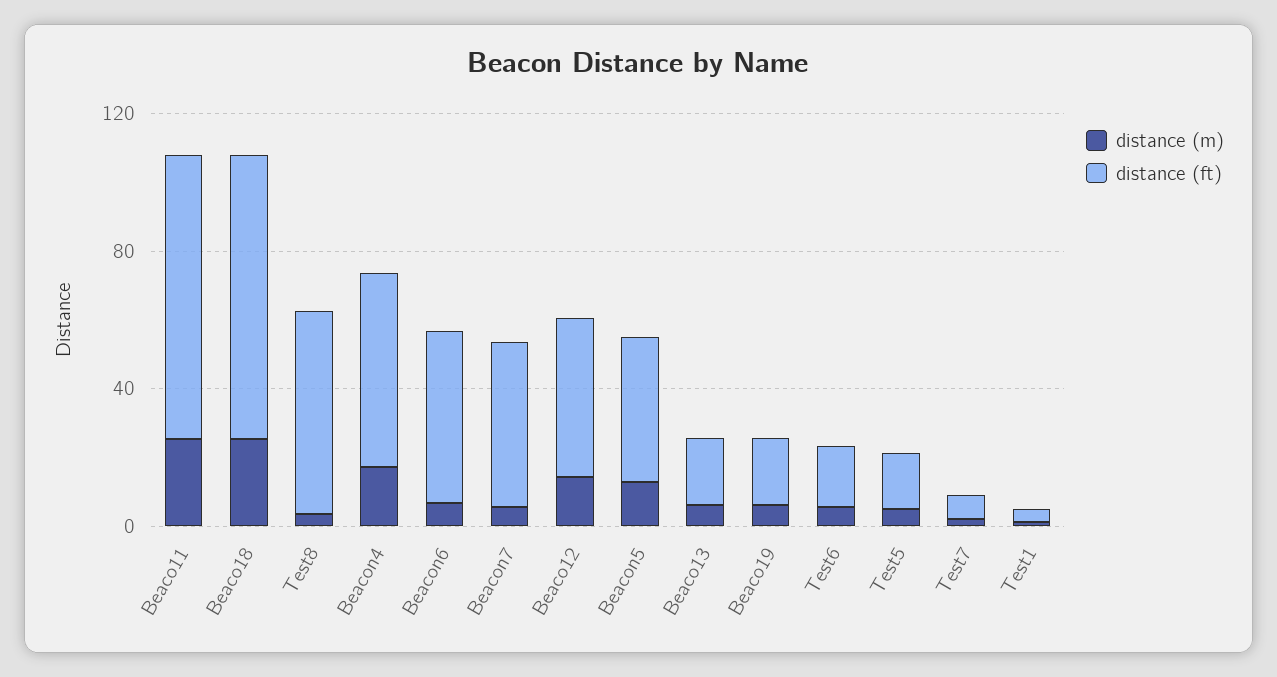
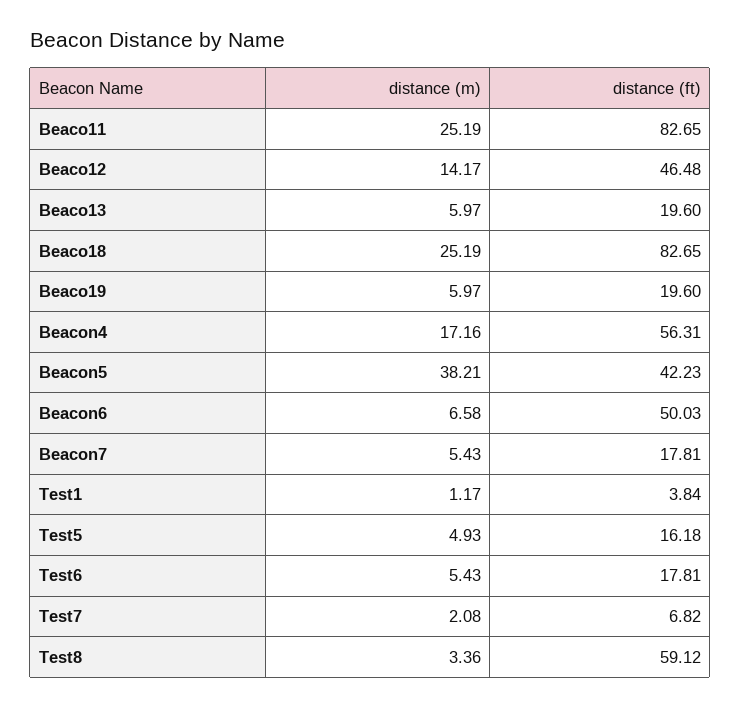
  {
    "distance (m)": {
      "Beaco11": 25.19,
      "Beaco18": 25.19,
      "Test8": 3.36,
      "Beacon4": 17.16,
      "Beacon6": 6.58,
      "Beacon7": 5.43,
      "Beaco12": 14.17,
-     "Beacon5": 10,
+     "Beacon5": 38.21,
      "Beaco13": 5.97,
      "Beaco19": 5.97,
      "Test6": 5.43,
      "Test5": 4.93,
      "Test7": 2.08,
      "Test1": 1.17
    },
    "distance (ft)": {
      "Beaco11": 82.65,
      "Beaco18": 82.65,
      "Test8": 59.12,
      "Beacon4": 56.31,
      "Beacon6": 50.03,
-     "Beacon7": 50,
+     "Beacon7": 17.81,
      "Beaco12": 46.48,
      "Beacon5": 42.23,
      "Beaco13": 19.6,
      "Beaco19": 19.6,
      "Test6": 17.81,
      "Test5": 16.18,
      "Test7": 6.82,
      "Test1": 3.84
    }
  }

